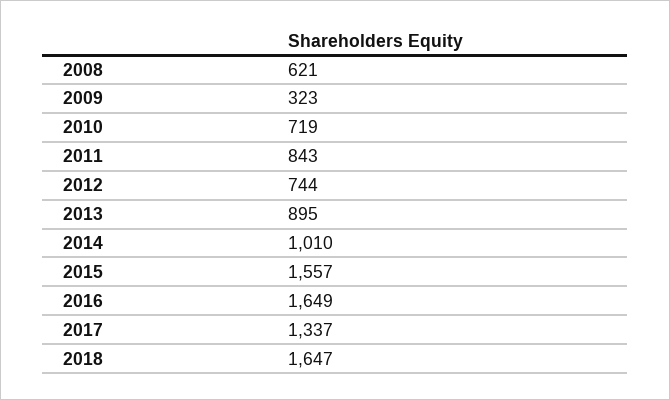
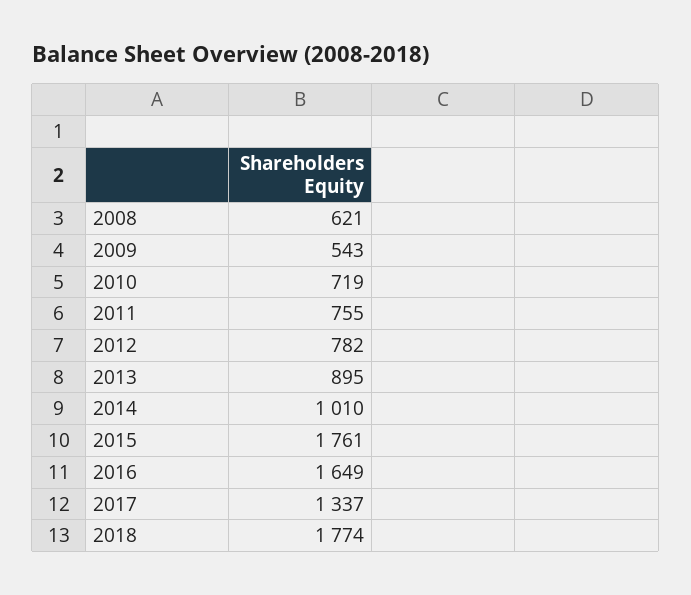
  {
    "2008": 621,
-   "2009": 323,
+   "2009": 543,
    "2010": 719,
-   "2011": 843,
+   "2011": 755,
-   "2012": 744,
+   "2012": 782,
    "2013": 895,
    "2014": 1010,
-   "2015": 1557,
+   "2015": 1761,
    "2016": 1649,
    "2017": 1337,
-   "2018": 1647
+   "2018": 1774
  }

